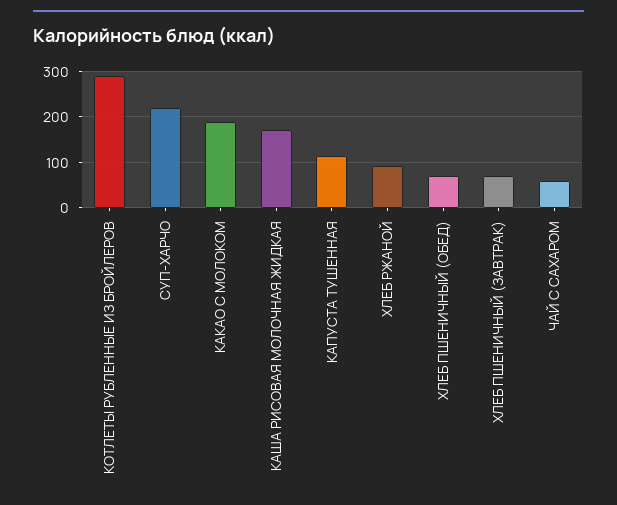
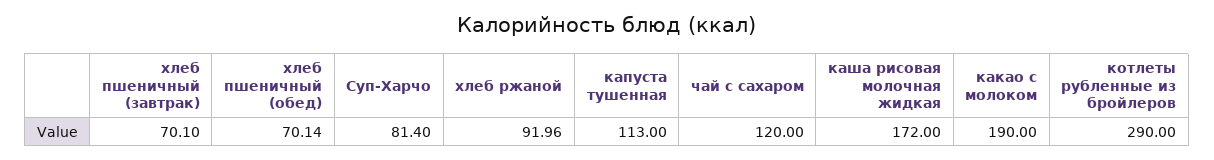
  {
    "КОТЛЕТЫ РУБЛЕННЫЕ ИЗ БРОЙЛЕРОВ": 290,
-   "СУП-ХАРЧО": 220,
+   "СУП-ХАРЧО": 81.4,
    "КАКАО С МОЛОКОМ": 190,
    "КАША РИСОВАЯ МОЛОЧНАЯ ЖИДКАЯ": 172,
    "КАПУСТА ТУШЕННАЯ": 113,
    "ХЛЕБ РЖАНОЙ": 91.96,
    "ХЛЕБ ПШЕНИЧНЫЙ (ОБЕД)": 70.14,
    "ХЛЕБ ПШЕНИЧНЫЙ (ЗАВТРАК)": 70.1,
-   "ЧАЙ С САХАРОМ": 60
+   "ЧАЙ С САХАРОМ": 120
  }

